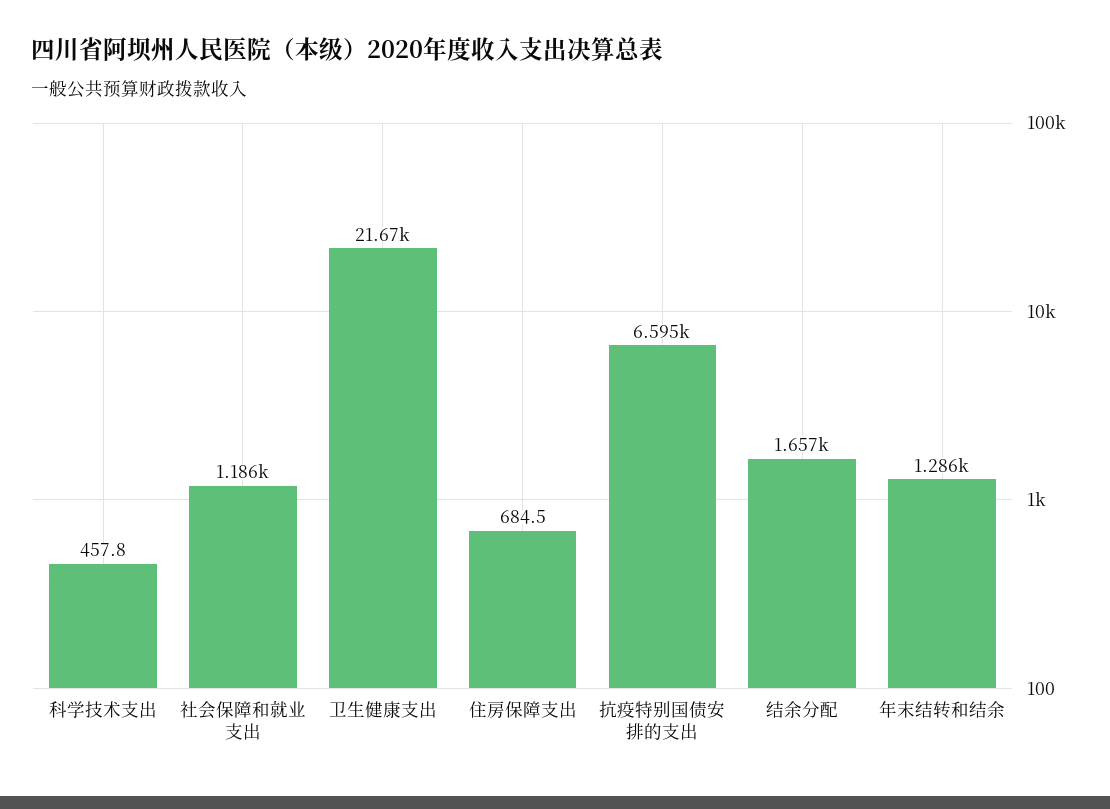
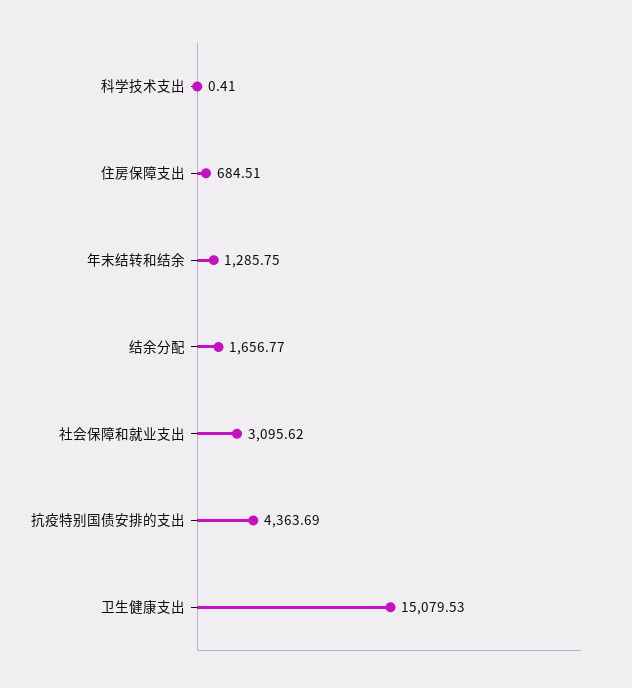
  {
-   "科学技术支出": 457.8,
+   "科学技术支出": 0.41,
-   "社会保障和就业支出": 1186,
+   "社会保障和就业支出": 3095.62,
-   "卫生健康支出": 21670,
+   "卫生健康支出": 15079.53,
    "住房保障支出": 684.51,
-   "抗疫特别国债安排的支出": 6595,
+   "抗疫特别国债安排的支出": 4363.69,
    "结余分配": 1656.77,
    "年末结转和结余": 1285.75
  }

